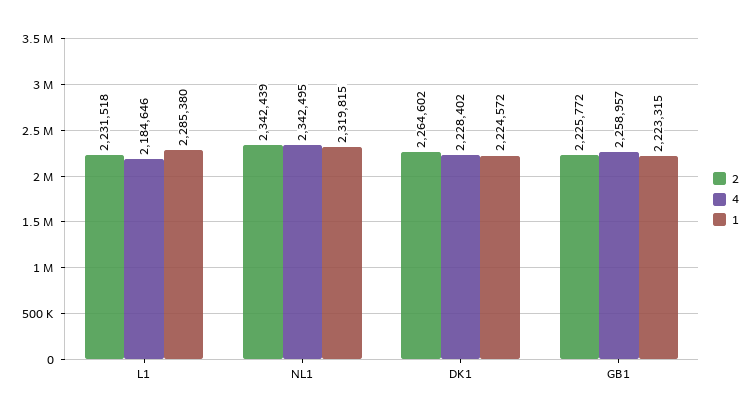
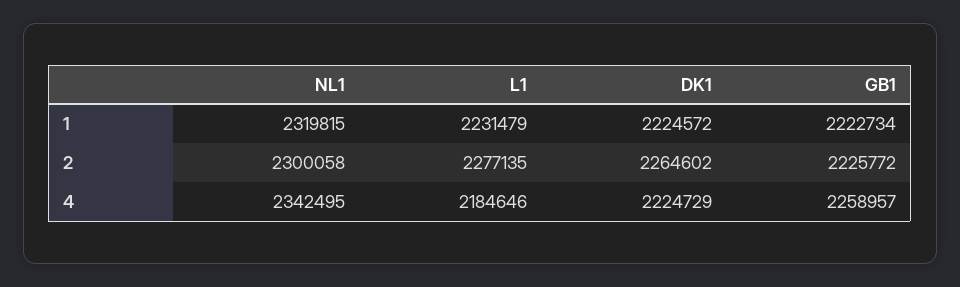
  {
    "2": {
-     "L1": 2231518,
+     "L1": 2277135,
-     "NL1": 2342439,
+     "NL1": 2300058,
      "DK1": 2264602,
      "GB1": 2225772
    },
    "4": {
      "L1": 2184646,
      "NL1": 2342495,
-     "DK1": 2228402,
+     "DK1": 2224729,
      "GB1": 2258957
    },
    "1": {
-     "L1": 2285380,
+     "L1": 2231479,
      "NL1": 2319815,
      "DK1": 2224572,
-     "GB1": 2223315
+     "GB1": 2222734
    }
  }

